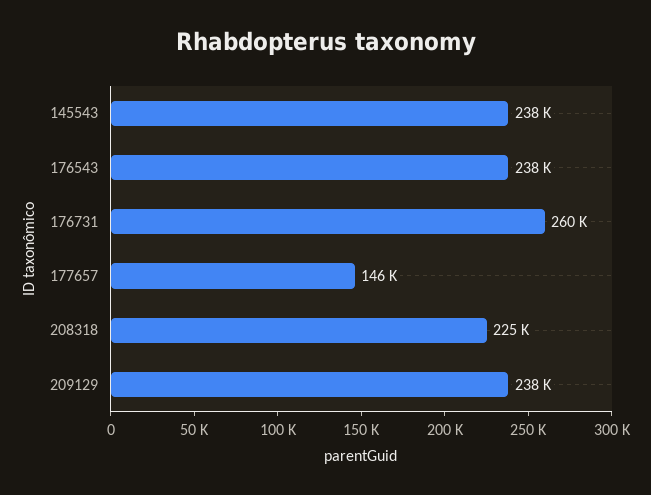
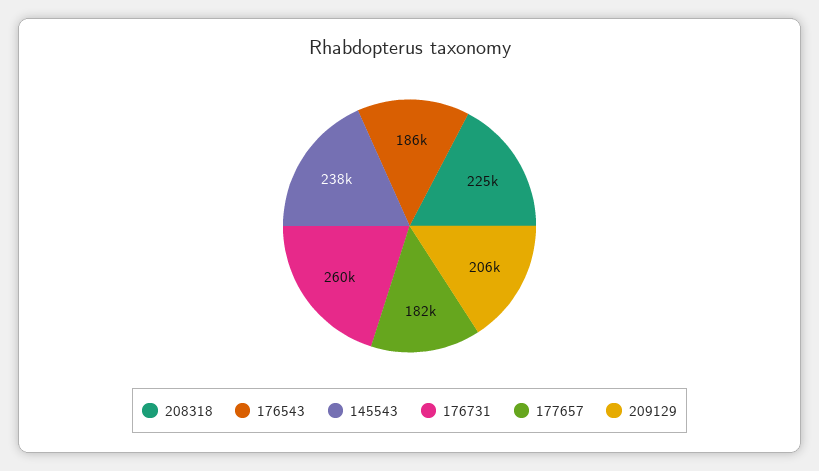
  {
    "145543": 238000,
-   "176543": 238000,
+   "176543": 186000,
    "176731": 260000,
-   "177657": 146000,
+   "177657": 182000,
    "208318": 225000,
-   "209129": 238000
+   "209129": 206000
  }

